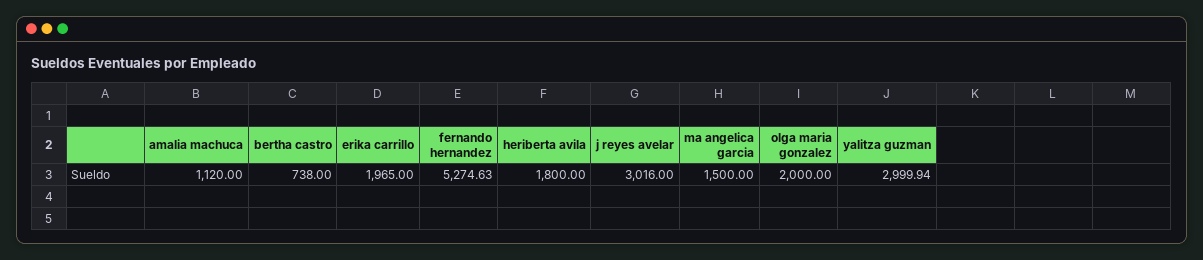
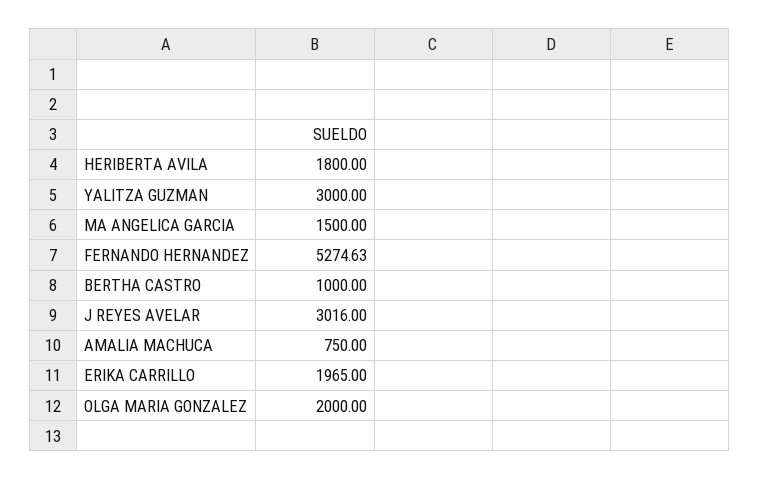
  {
-   "amalia machuca": 1120,
+   "amalia machuca": 750,
-   "bertha castro": 738,
+   "bertha castro": 1000,
    "erika carrillo": 1965,
    "fernando hernandez": 5274.63,
    "heriberta avila": 1800,
    "j reyes avelar": 3016,
    "ma angelica garcia": 1500,
    "olga maria gonzalez": 2000,
-   "yalitza guzman": 2999.94
+   "yalitza guzman": 3000
  }

